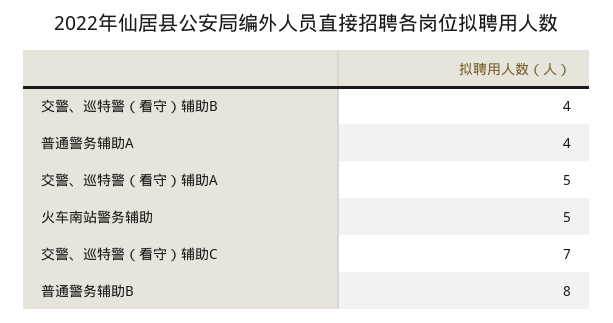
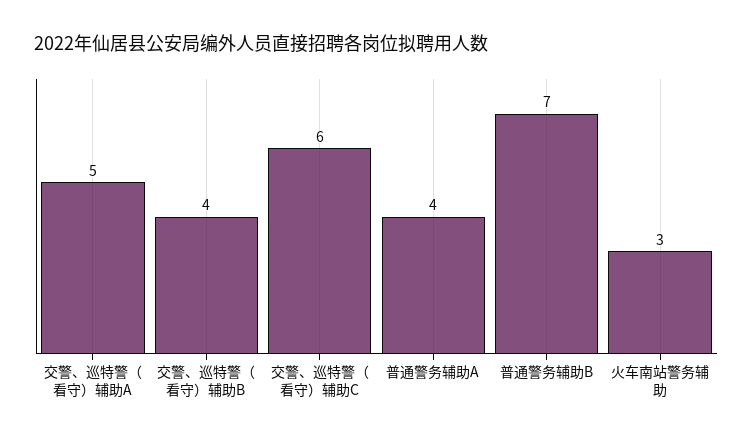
  {
    "交警、巡特警（看守）辅助B": 4,
    "普通警务辅助A": 4,
    "交警、巡特警（看守）辅助A": 5,
-   "火车南站警务辅助": 5,
+   "火车南站警务辅助": 3,
-   "交警、巡特警（看守）辅助C": 7,
+   "交警、巡特警（看守）辅助C": 6,
-   "普通警务辅助B": 8
+   "普通警务辅助B": 7
  }

